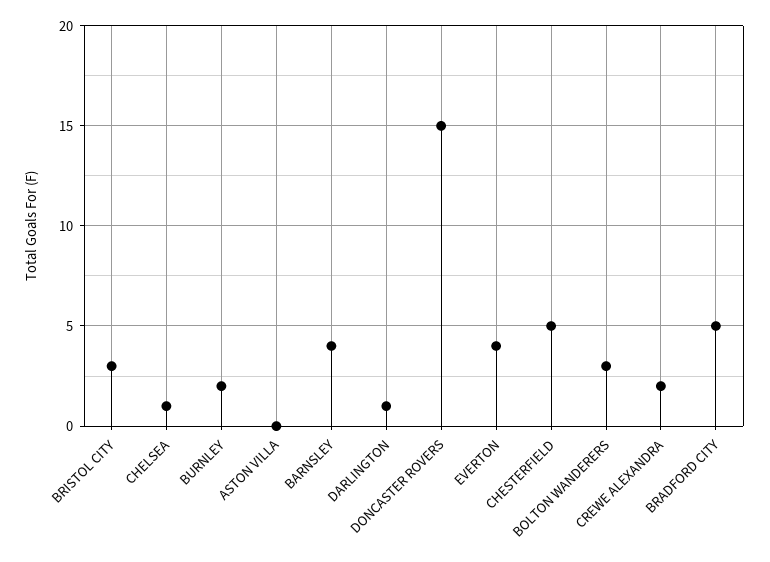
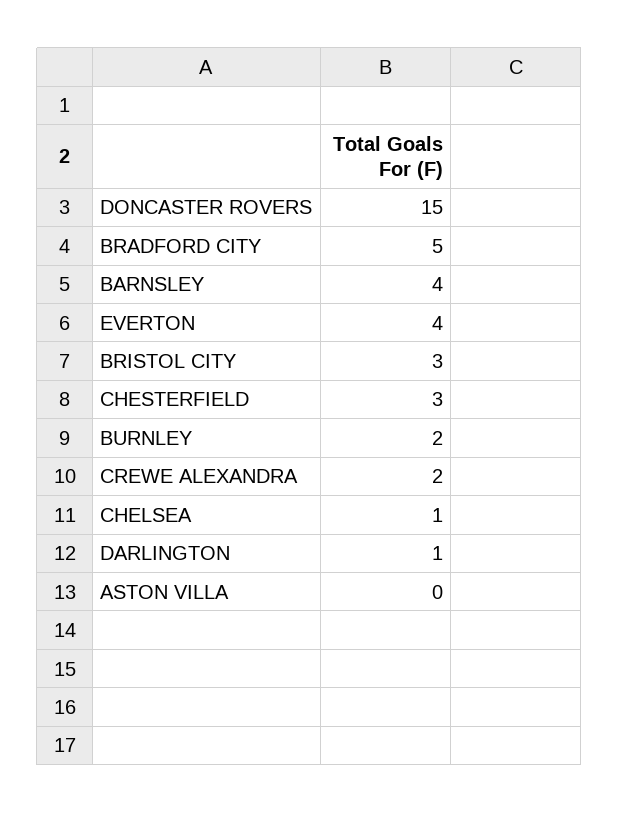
  {
    "BRISTOL CITY": 3,
    "CHELSEA": 1,
    "BURNLEY": 2,
    "ASTON VILLA": 0,
    "BARNSLEY": 4,
    "DARLINGTON": 1,
    "DONCASTER ROVERS": 15,
    "EVERTON": 4,
-   "CHESTERFIELD": 5,
+   "CHESTERFIELD": 3,
-   "BOLTON WANDERERS": 3,
    "CREWE ALEXANDRA": 2,
    "BRADFORD CITY": 5
  }

